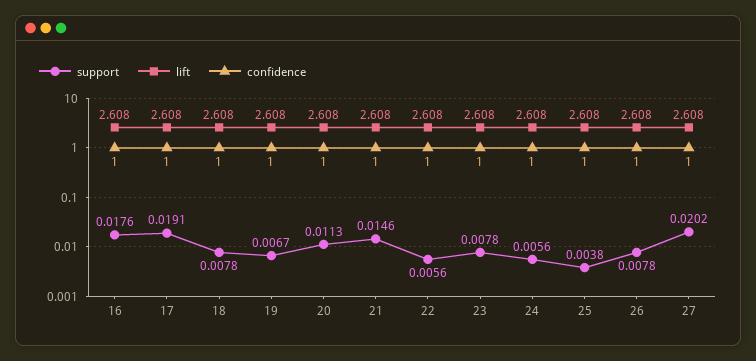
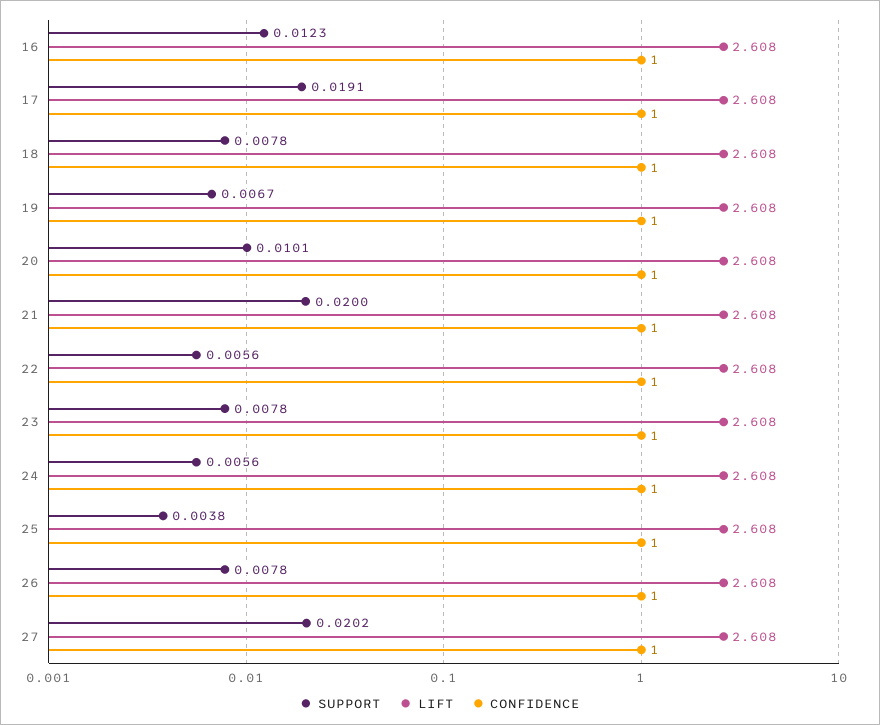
  {
    "support": {
-     "16": 0.0176,
+     "16": 0.0123,
      "17": 0.0191,
      "18": 0.0078,
      "19": 0.0067,
-     "20": 0.0113,
+     "20": 0.0101,
-     "21": 0.0146,
+     "21": 0.02,
      "22": 0.0056,
      "23": 0.0078,
      "24": 0.0056,
      "25": 0.0038,
      "26": 0.0078,
      "27": 0.0202
    },
    "lift": {
      "16": 2.608,
      "17": 2.608,
      "18": 2.608,
      "19": 2.608,
      "20": 2.608,
      "21": 2.608,
      "22": 2.608,
      "23": 2.608,
      "24": 2.608,
      "25": 2.608,
      "26": 2.608,
      "27": 2.608
    },
    "confidence": {
      "16": 1,
      "17": 1,
      "18": 1,
      "19": 1,
      "20": 1,
      "21": 1,
      "22": 1,
      "23": 1,
      "24": 1,
      "25": 1,
      "26": 1,
      "27": 1
    }
  }

